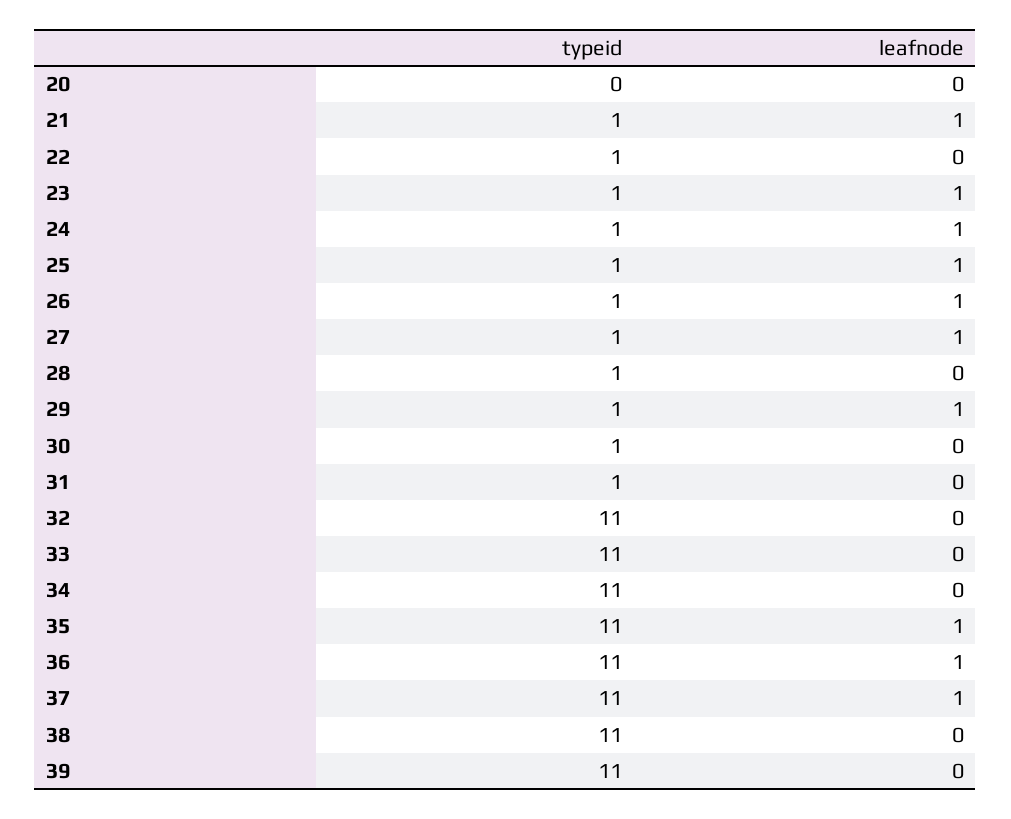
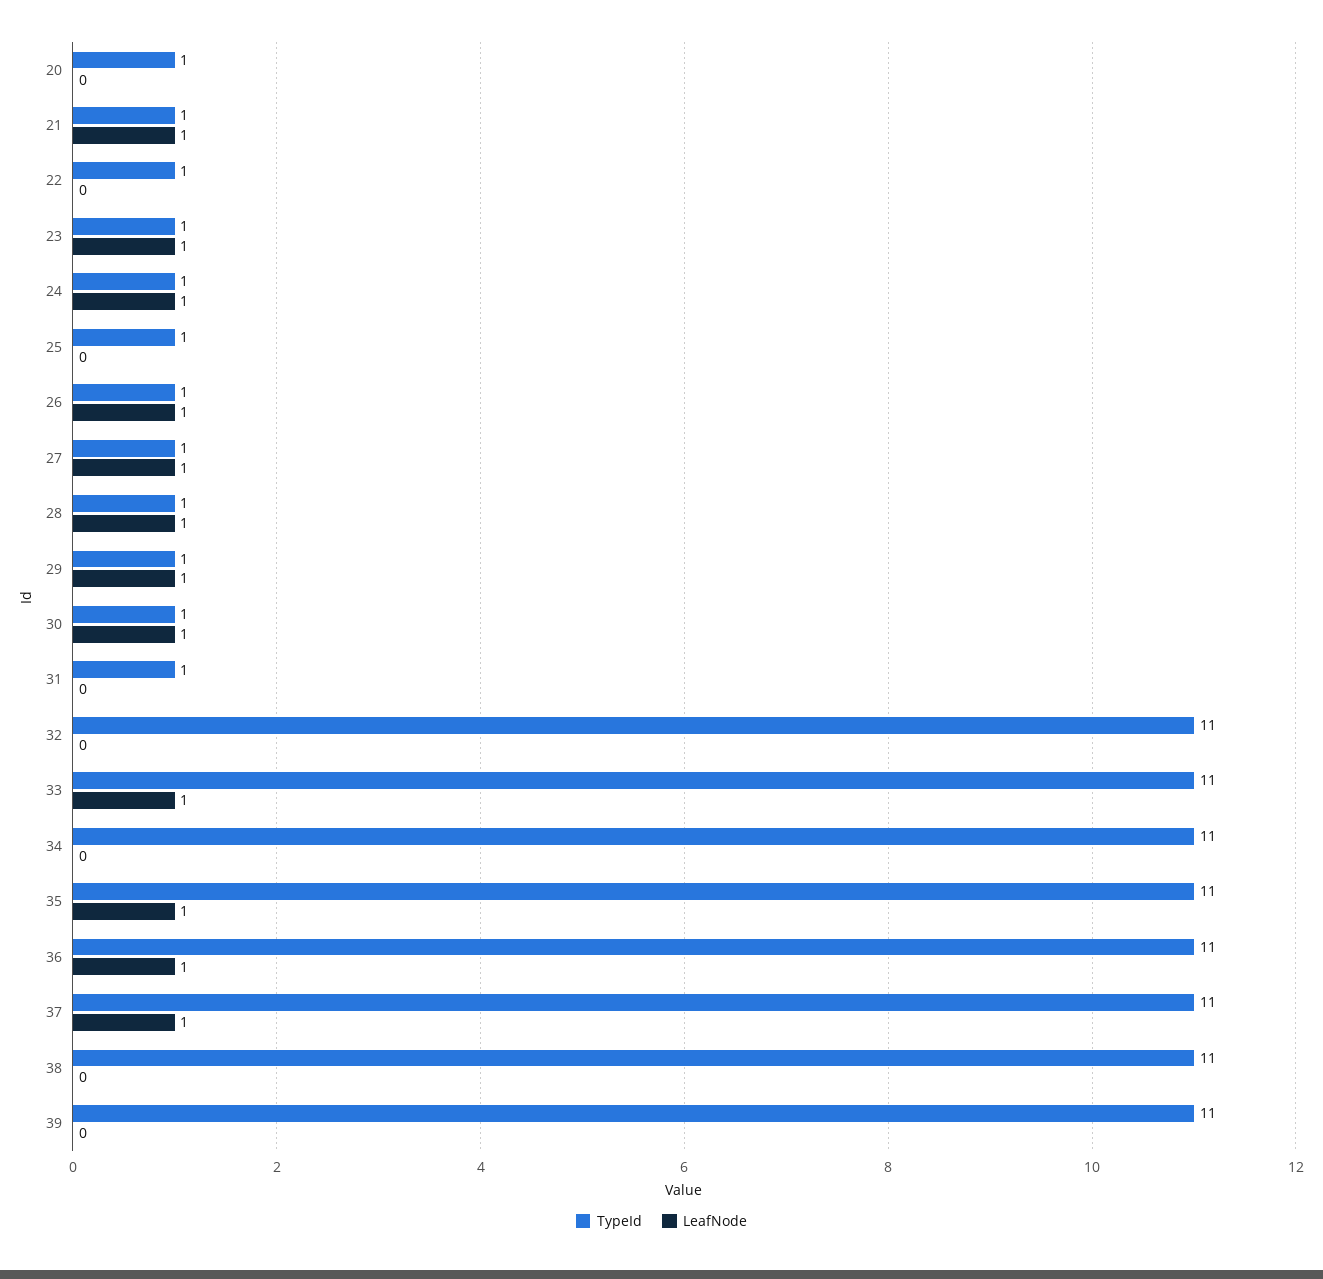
  {
    "typeid": {
-     "20": 0,
+     "20": 1,
      "21": 1,
      "22": 1,
      "23": 1,
      "24": 1,
      "25": 1,
      "26": 1,
      "27": 1,
      "28": 1,
      "29": 1,
      "30": 1,
      "31": 1,
      "32": 11,
      "33": 11,
      "34": 11,
      "35": 11,
      "36": 11,
      "37": 11,
      "38": 11,
      "39": 11
    },
    "leafnode": {
      "20": 0,
      "21": 1,
      "22": 0,
      "23": 1,
      "24": 1,
-     "25": 1,
+     "25": 0,
      "26": 1,
      "27": 1,
-     "28": 0,
+     "28": 1,
      "29": 1,
-     "30": 0,
+     "30": 1,
      "31": 0,
      "32": 0,
-     "33": 0,
+     "33": 1,
      "34": 0,
      "35": 1,
      "36": 1,
      "37": 1,
      "38": 0,
      "39": 0
    }
  }

